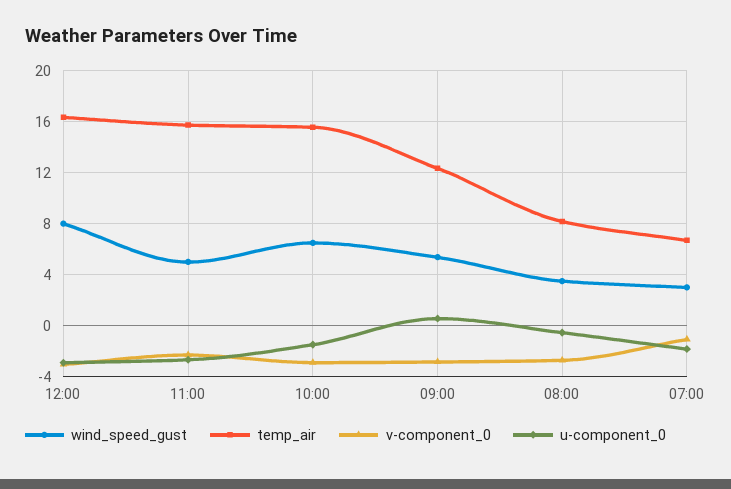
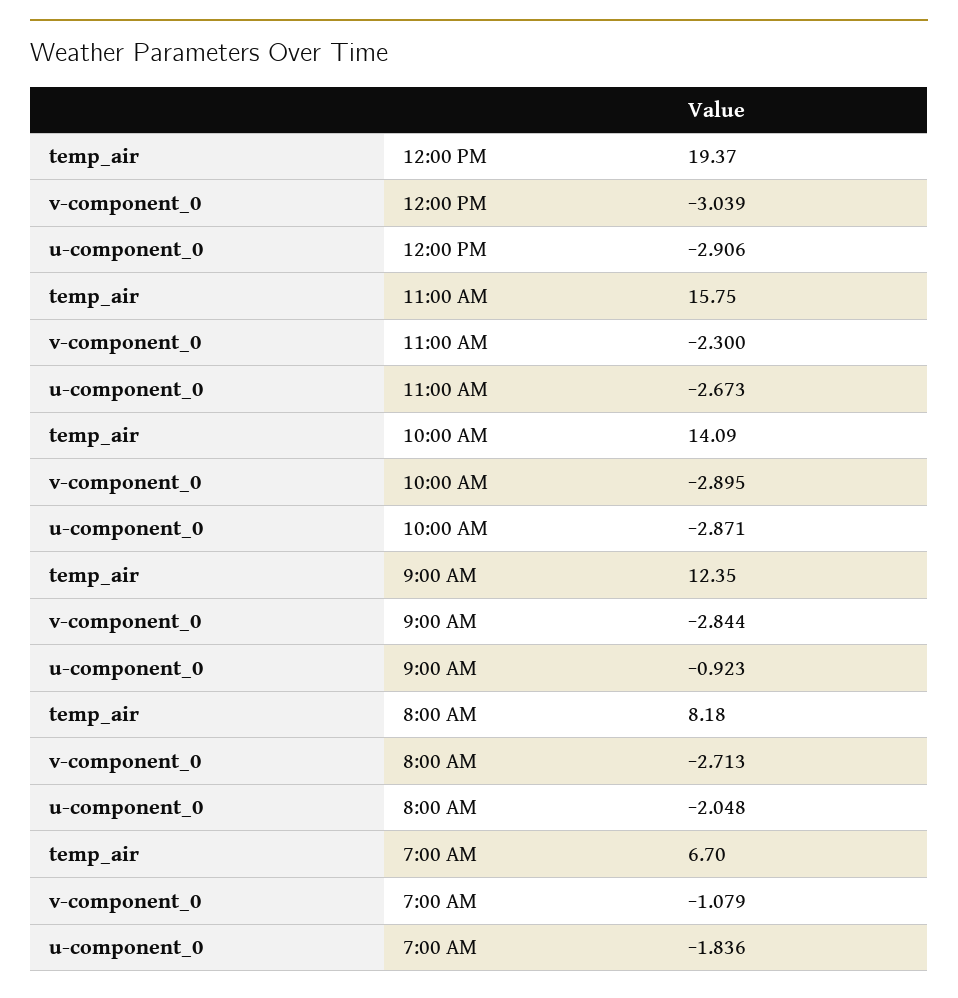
  {
-   "wind_speed_gust": {
-     "12:00": 8,
-     "11:00": 5,
-     "10:00": 6.5,
-     "09:00": 5.5,
-     "08:00": 3.5,
-     "07:00": 3
-   },
    "temp_air": {
-     "12:00": 16.5,
+     "12:00": 19.37,
      "11:00": 15.75,
-     "10:00": 15.5,
+     "10:00": 14.09,
      "09:00": 12.35,
      "08:00": 8.18,
      "07:00": 6.7
    },
    "v-component_0": {
      "12:00": -3.039,
      "11:00": -2.3,
      "10:00": -2.895,
      "09:00": -2.844,
      "08:00": -2.713,
      "07:00": -1.079
    },
    "u-component_0": {
      "12:00": -2.906,
      "11:00": -2.673,
-     "10:00": -1.5,
+     "10:00": -2.871,
-     "09:00": 0.5,
+     "09:00": -0.923,
-     "08:00": -0.5,
+     "08:00": -2.048,
      "07:00": -1.836
    }
  }

